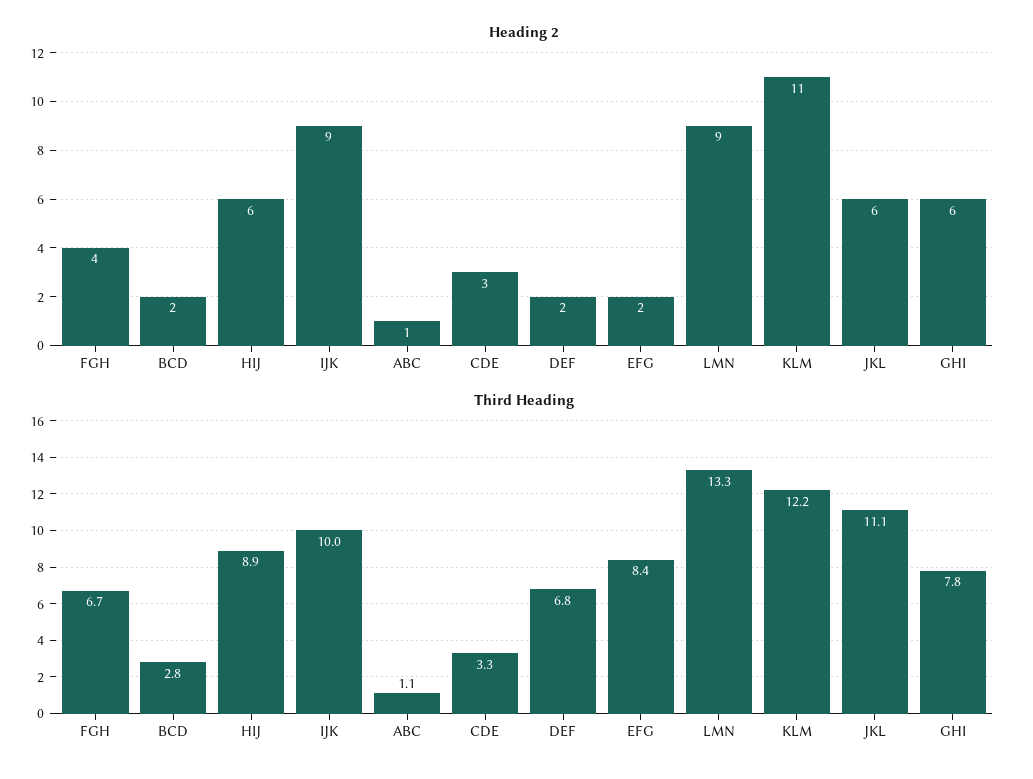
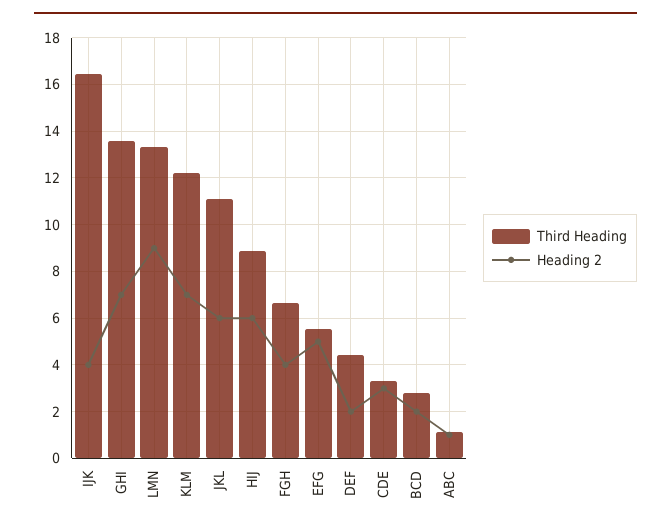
  {
    "Heading 2": {
      "FGH": 4,
      "BCD": 2,
      "HIJ": 6,
-     "IJK": 9,
+     "IJK": 4,
      "ABC": 1,
      "CDE": 3,
      "DEF": 2,
-     "EFG": 2,
+     "EFG": 5,
      "LMN": 9,
-     "KLM": 11,
+     "KLM": 7,
      "JKL": 6,
-     "GHI": 6
+     "GHI": 7
    },
    "Third Heading": {
      "FGH": 6.7,
      "BCD": 2.8,
      "HIJ": 8.9,
-     "IJK": 10,
+     "IJK": 16.5,
      "ABC": 1.1,
      "CDE": 3.3,
-     "DEF": 6.8,
+     "DEF": 4.5,
-     "EFG": 8.4,
+     "EFG": 5.5,
      "LMN": 13.3,
      "KLM": 12.2,
      "JKL": 11.1,
-     "GHI": 7.8
+     "GHI": 13.5
    }
  }

